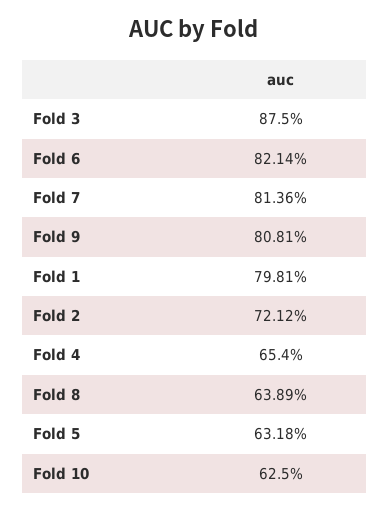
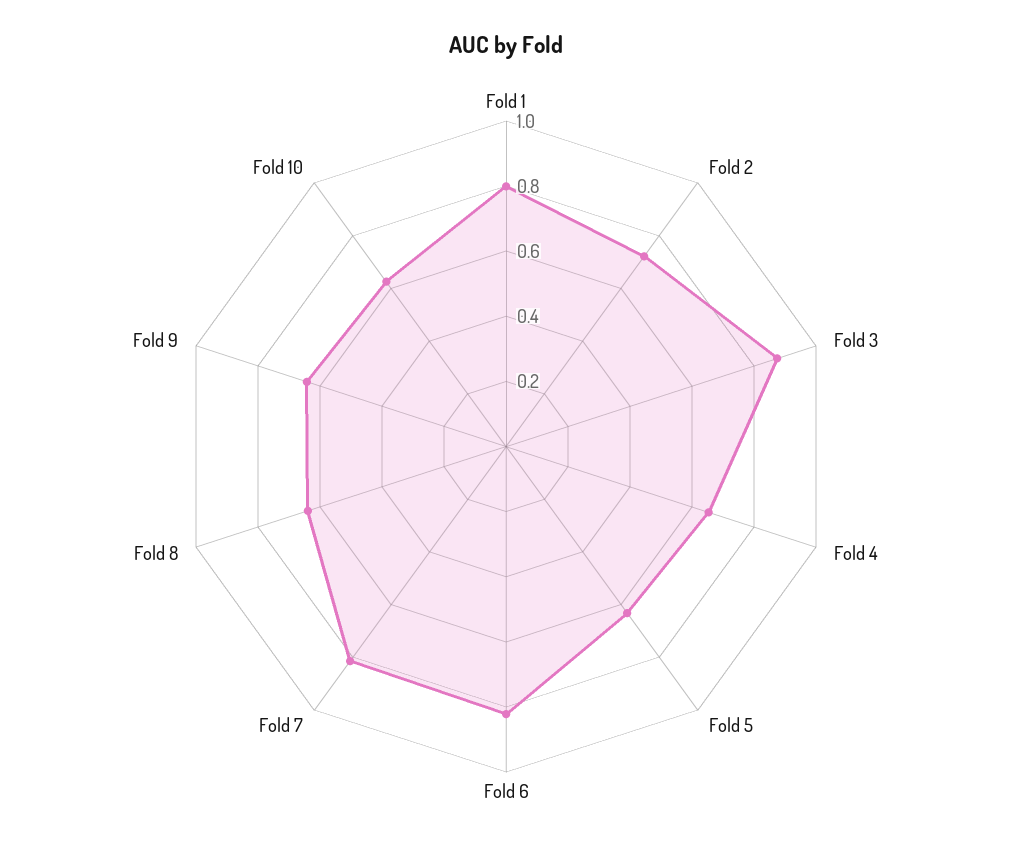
  {
    "Fold 3": 0.875,
    "Fold 6": 0.8214,
    "Fold 7": 0.8136,
-   "Fold 9": 0.8081,
+   "Fold 9": 0.65,
    "Fold 1": 0.7981,
    "Fold 2": 0.7212,
    "Fold 4": 0.654,
    "Fold 8": 0.6389,
    "Fold 5": 0.6318,
    "Fold 10": 0.625
  }

